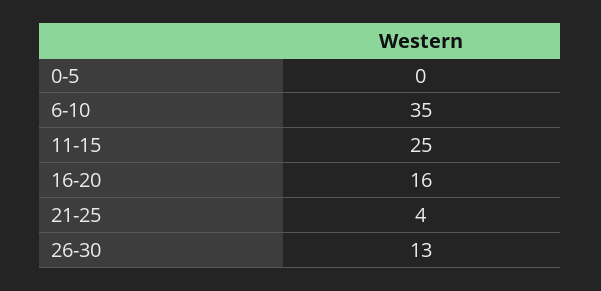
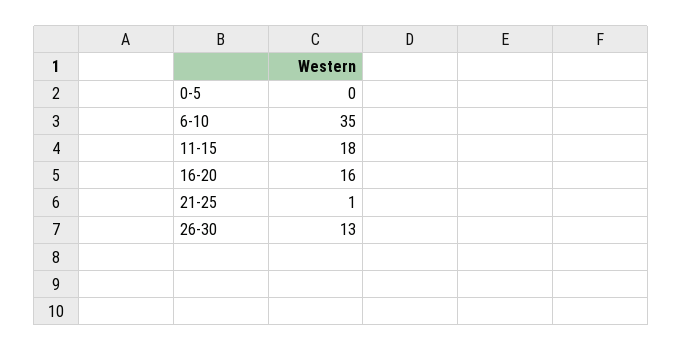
  {
    "0-5": 0,
    "6-10": 35,
-   "11-15": 25,
+   "11-15": 18,
    "16-20": 16,
-   "21-25": 4,
+   "21-25": 1,
    "26-30": 13
  }

